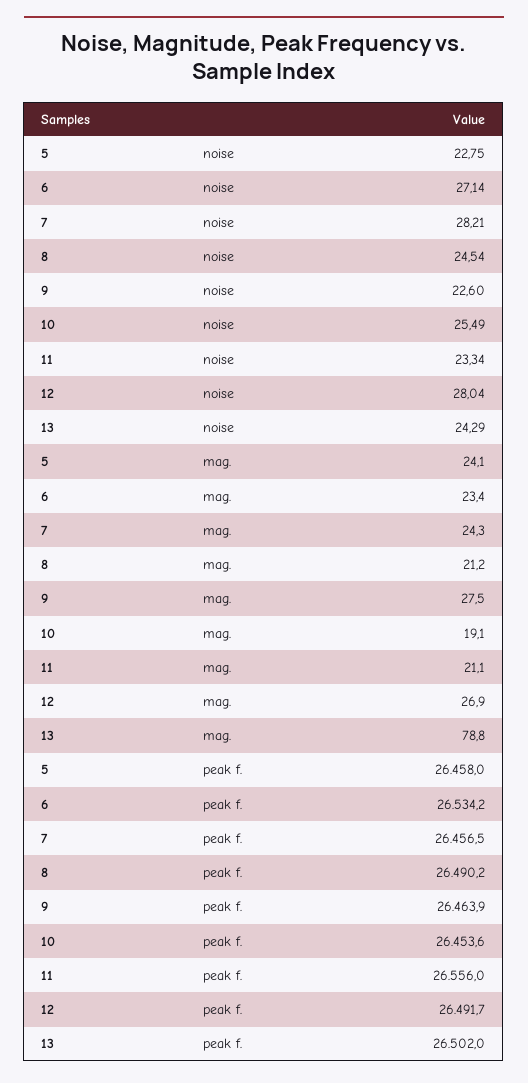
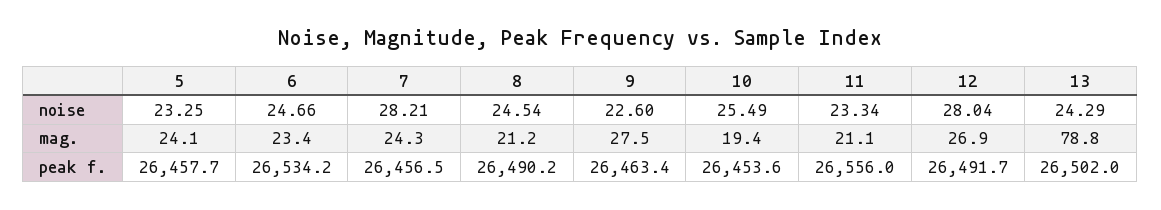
  {
    "5": {
-     "noise": 22.75,
+     "noise": 23.25,
      "mag.": 24.1,
-     "peak f.": 26458
+     "peak f.": 26457.7
    },
    "6": {
-     "noise": 27.14,
+     "noise": 24.66,
      "mag.": 23.4,
      "peak f.": 26534.2
    },
    "7": {
      "noise": 28.21,
      "mag.": 24.3,
      "peak f.": 26456.5
    },
    "8": {
      "noise": 24.54,
      "mag.": 21.2,
      "peak f.": 26490.2
    },
    "9": {
      "noise": 22.6,
      "mag.": 27.5,
-     "peak f.": 26463.9
+     "peak f.": 26463.4
    },
    "10": {
      "noise": 25.49,
-     "mag.": 19.1,
+     "mag.": 19.4,
      "peak f.": 26453.6
    },
    "11": {
      "noise": 23.34,
      "mag.": 21.1,
      "peak f.": 26556
    },
    "12": {
      "noise": 28.04,
      "mag.": 26.9,
      "peak f.": 26491.7
    },
    "13": {
      "noise": 24.29,
      "mag.": 78.8,
      "peak f.": 26502
    }
  }

